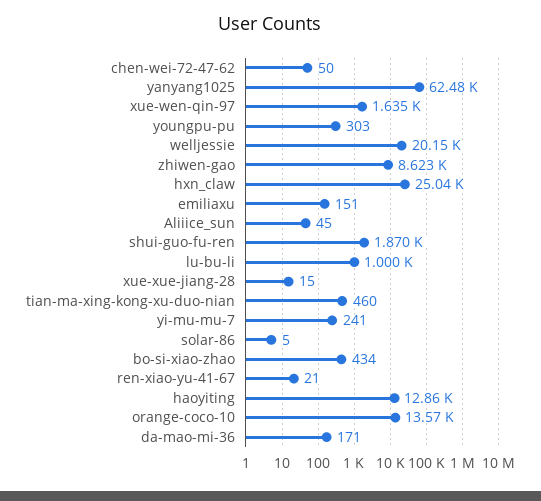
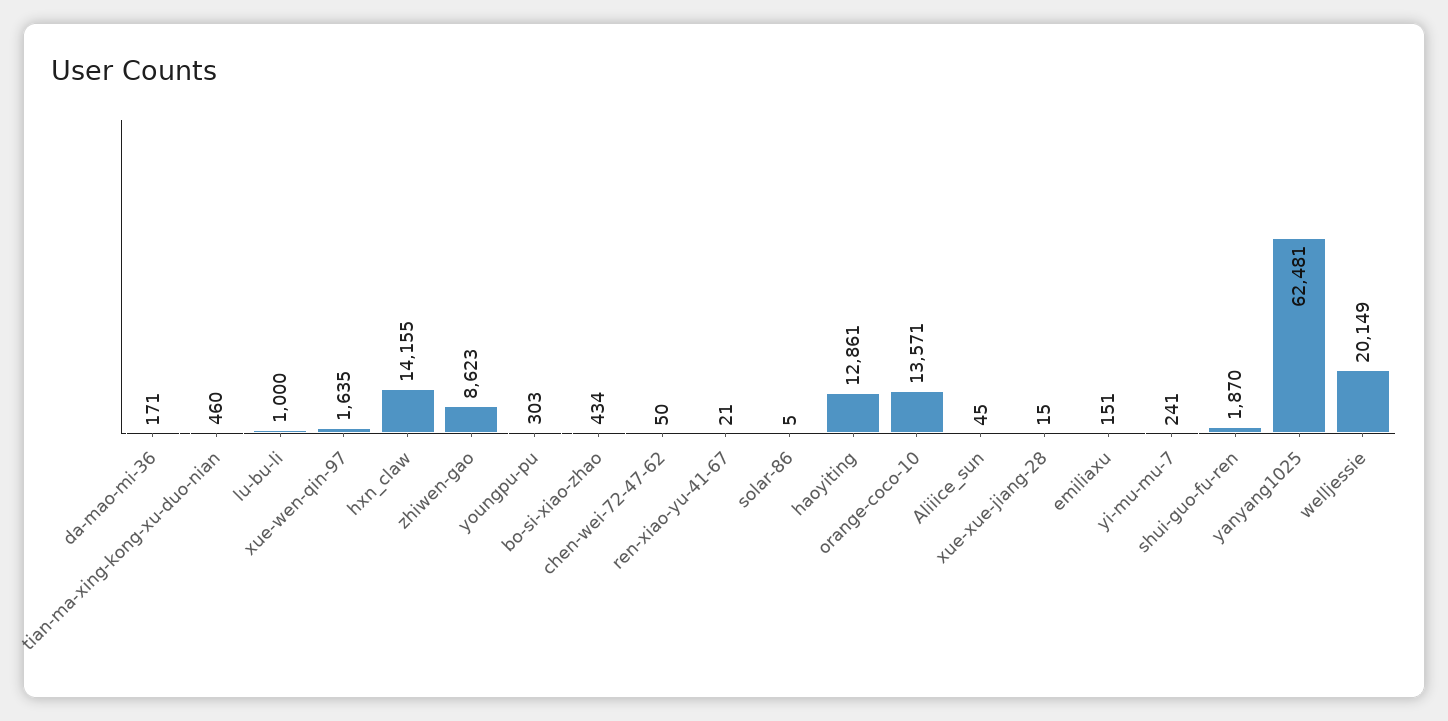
  {
    "chen-wei-72-47-62": 50,
    "yanyang1025": 62481,
    "xue-wen-qin-97": 1635,
    "youngpu-pu": 303,
    "welljessie": 20149,
    "zhiwen-gao": 8623,
-   "hxn_claw": 25040,
+   "hxn_claw": 14155,
    "emiliaxu": 151,
    "Aliiice_sun": 45,
    "shui-guo-fu-ren": 1870,
    "lu-bu-li": 1000,
    "xue-xue-jiang-28": 15,
    "tian-ma-xing-kong-xu-duo-nian": 460,
    "yi-mu-mu-7": 241,
    "solar-86": 5,
    "bo-si-xiao-zhao": 434,
    "ren-xiao-yu-41-67": 21,
    "haoyiting": 12861,
    "orange-coco-10": 13571,
    "da-mao-mi-36": 171
  }

